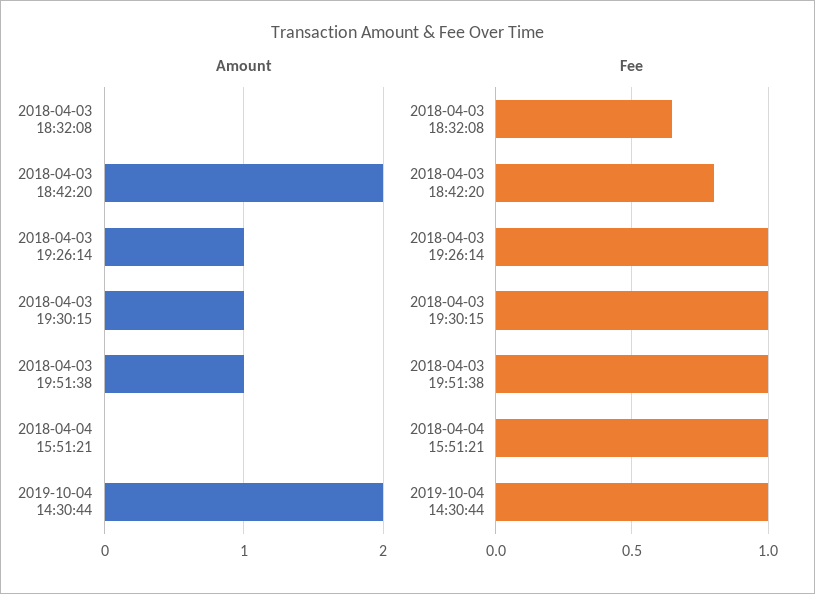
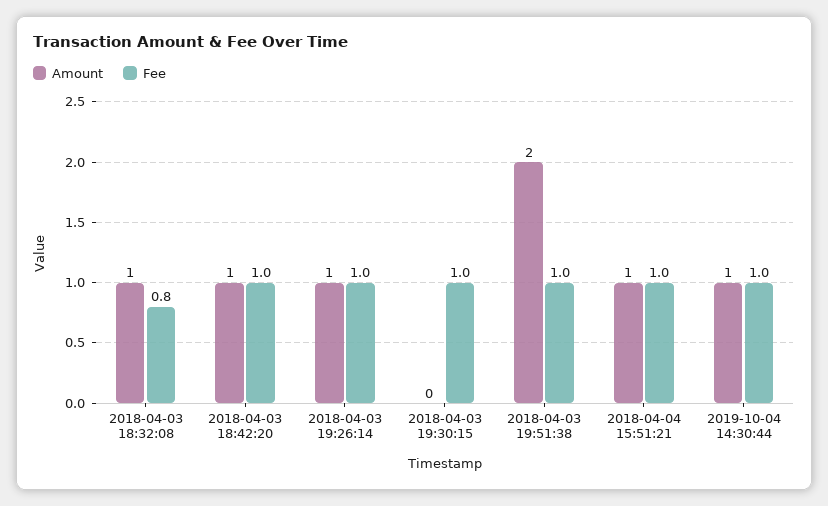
  {
    "Amount": {
-     "2018-04-03 18:32:08": 0,
+     "2018-04-03 18:32:08": 1,
-     "2018-04-03 18:42:20": 2,
+     "2018-04-03 18:42:20": 1,
      "2018-04-03 19:26:14": 1,
-     "2018-04-03 19:30:15": 1,
+     "2018-04-03 19:30:15": 0,
-     "2018-04-03 19:51:38": 1,
+     "2018-04-03 19:51:38": 2,
-     "2018-04-04 15:51:21": 0,
+     "2018-04-04 15:51:21": 1,
-     "2019-10-04 14:30:44": 2
+     "2019-10-04 14:30:44": 1
    },
    "Fee": {
-     "2018-04-03 18:32:08": 0.65,
+     "2018-04-03 18:32:08": 0.8,
-     "2018-04-03 18:42:20": 0.8,
+     "2018-04-03 18:42:20": 1,
      "2018-04-03 19:26:14": 1,
      "2018-04-03 19:30:15": 1,
      "2018-04-03 19:51:38": 1,
      "2018-04-04 15:51:21": 1,
      "2019-10-04 14:30:44": 1
    }
  }

